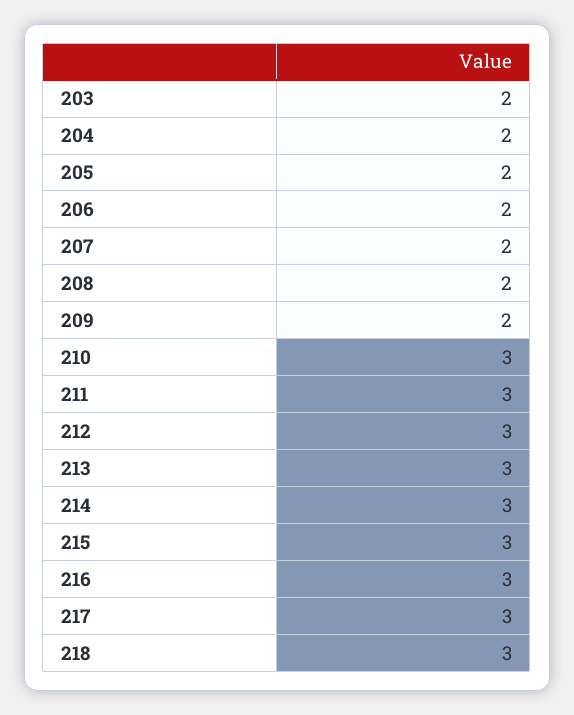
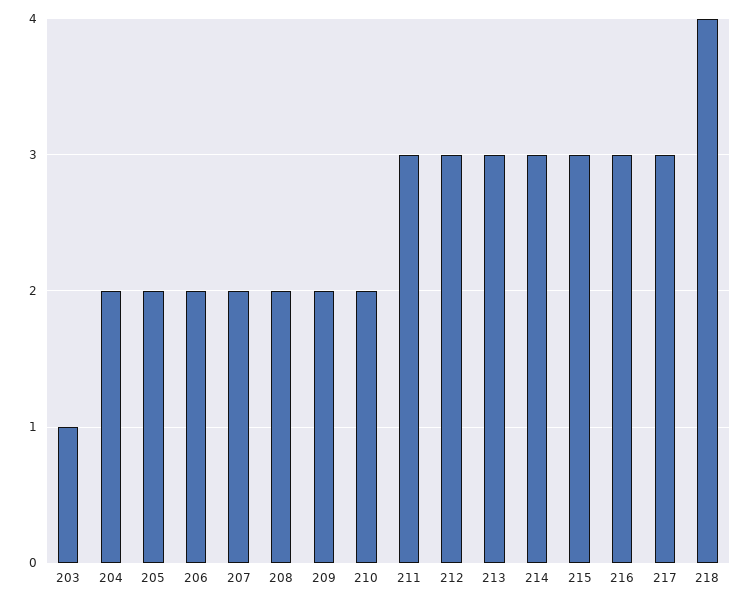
  {
-   "203": 2,
+   "203": 1,
    "204": 2,
    "205": 2,
    "206": 2,
    "207": 2,
    "208": 2,
    "209": 2,
-   "210": 3,
+   "210": 2,
    "211": 3,
    "212": 3,
    "213": 3,
    "214": 3,
    "215": 3,
    "216": 3,
    "217": 3,
-   "218": 3
+   "218": 4
  }

